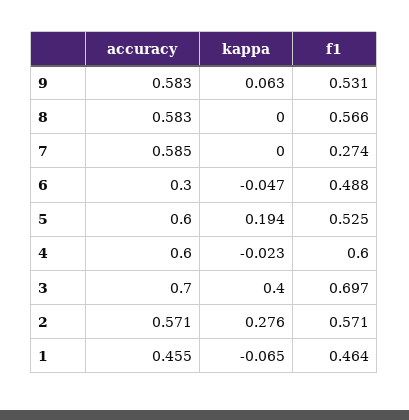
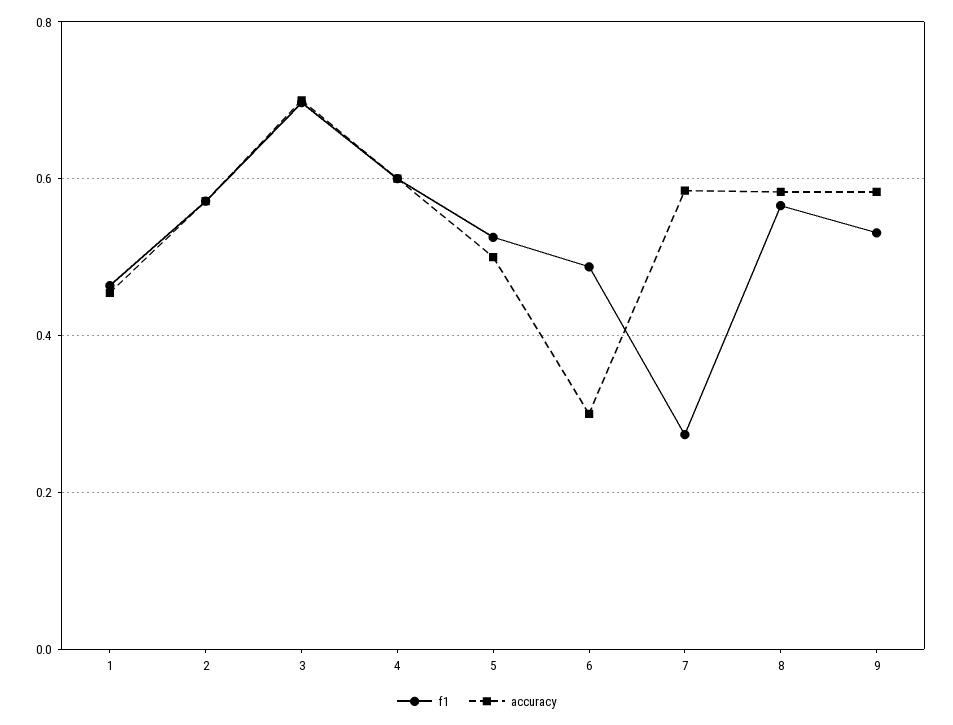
  {
    "accuracy": {
      "9": 0.583,
      "8": 0.583,
      "7": 0.585,
      "6": 0.3,
-     "5": 0.6,
+     "5": 0.5,
      "4": 0.6,
      "3": 0.7,
      "2": 0.571,
      "1": 0.455
    },
-   "kappa": {
-     "9": 0.063,
-     "8": 0,
-     "7": 0,
-     "6": -0.047,
-     "5": 0.194,
-     "4": -0.023,
-     "3": 0.4,
-     "2": 0.276,
-     "1": -0.065
-   },
    "f1": {
      "9": 0.531,
      "8": 0.566,
      "7": 0.274,
      "6": 0.488,
      "5": 0.525,
      "4": 0.6,
      "3": 0.697,
      "2": 0.571,
      "1": 0.464
    }
  }

